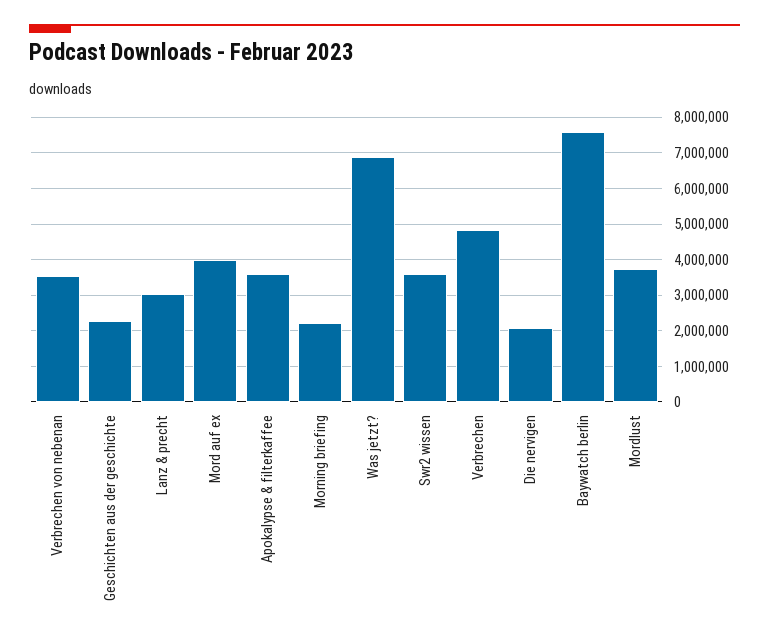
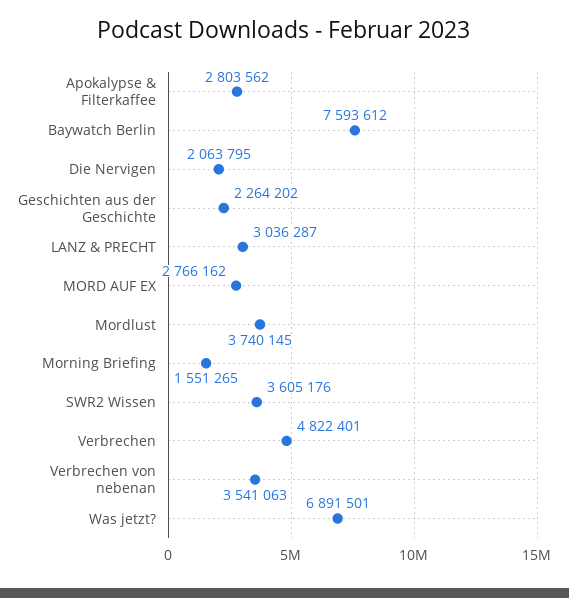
  {
    "Verbrechen von nebenan": 3541063,
    "Geschichten aus der geschichte": 2264202,
    "Lanz & precht": 3036287,
-   "Mord auf ex": 4000000,
+   "Mord auf ex": 2766162,
-   "Apokalypse & filterkaffee": 3600000,
+   "Apokalypse & filterkaffee": 2803562,
-   "Morning briefing": 2200000,
+   "Morning briefing": 1551265,
    "Was jetzt?": 6891501,
    "Swr2 wissen": 3605176,
    "Verbrechen": 4822401,
    "Die nervigen": 2063795,
    "Baywatch berlin": 7593612,
    "Mordlust": 3740145
  }

